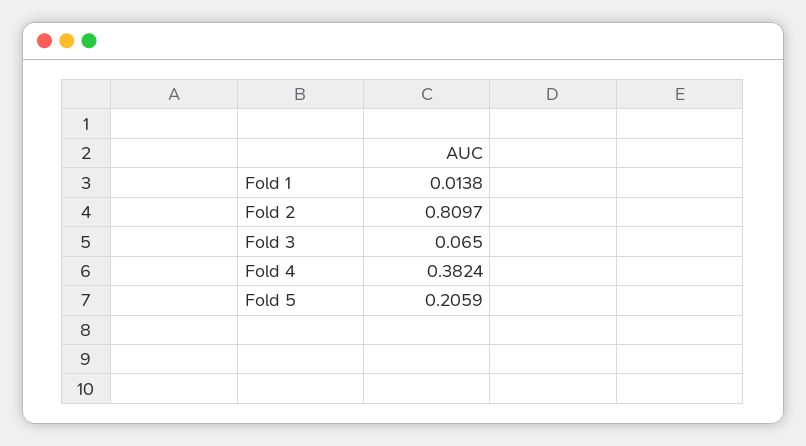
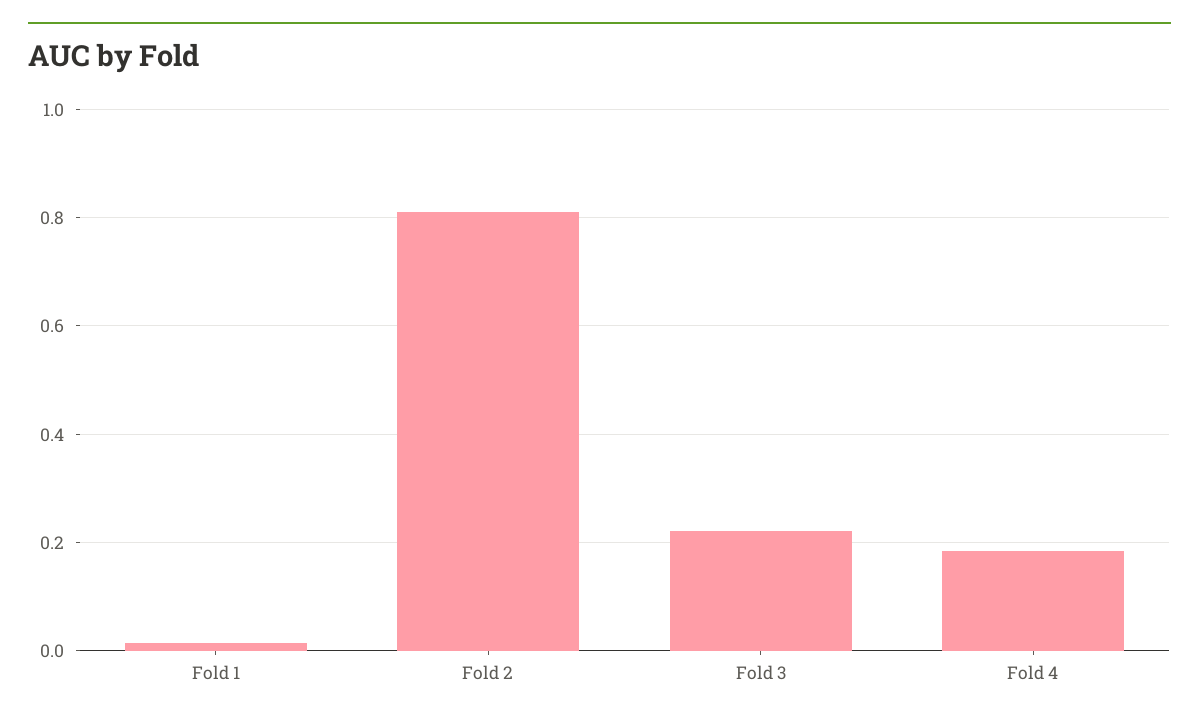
  {
    "Fold 1": 0.0138,
    "Fold 2": 0.8097,
-   "Fold 3": 0.065,
+   "Fold 3": 0.22,
-   "Fold 4": 0.3824,
+   "Fold 4": 0.18
-   "Fold 5": 0.2059
  }

